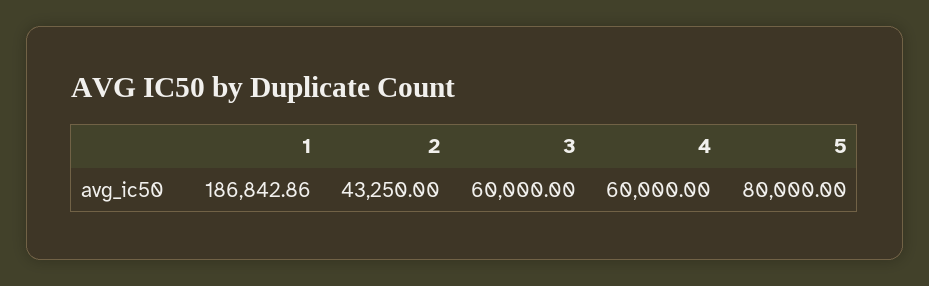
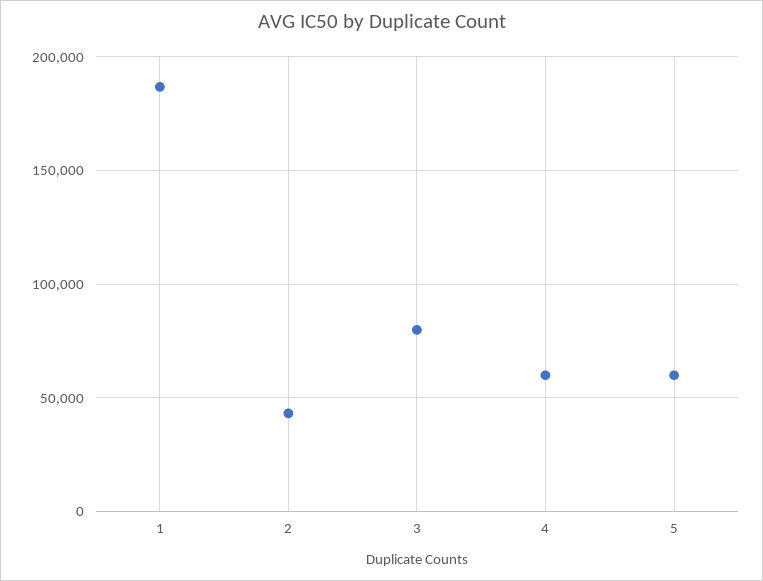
  {
    "1": 186842.86,
    "2": 43250,
-   "3": 60000,
+   "3": 80000,
    "4": 60000,
-   "5": 80000
+   "5": 60000
  }

